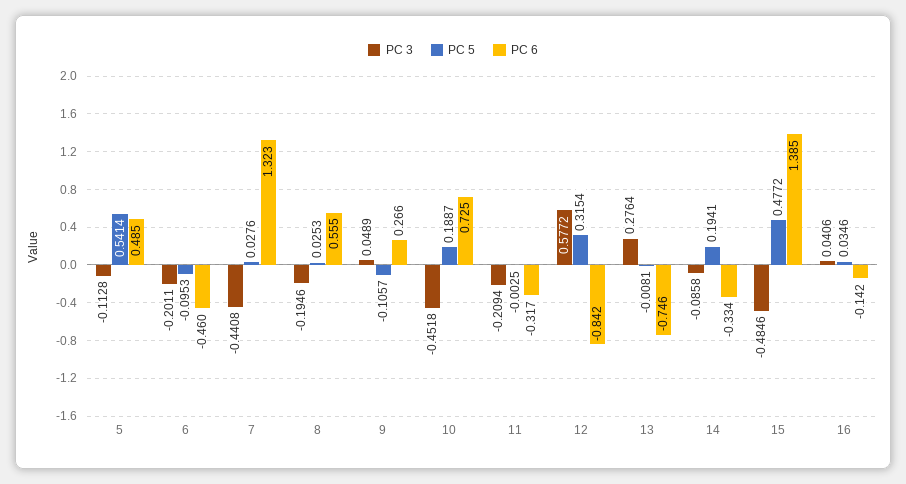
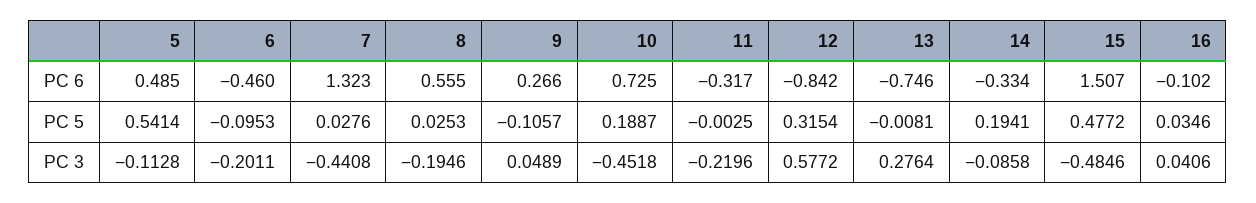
  {
    "PC 3": {
      "5": -0.1128,
      "6": -0.2011,
      "7": -0.4408,
      "8": -0.1946,
      "9": 0.0489,
      "10": -0.4518,
-     "11": -0.2094,
+     "11": -0.2196,
      "12": 0.5772,
      "13": 0.2764,
      "14": -0.0858,
      "15": -0.4846,
      "16": 0.0406
    },
    "PC 5": {
      "5": 0.5414,
      "6": -0.0953,
      "7": 0.0276,
      "8": 0.0253,
      "9": -0.1057,
      "10": 0.1887,
      "11": -0.0025,
      "12": 0.3154,
      "13": -0.0081,
      "14": 0.1941,
      "15": 0.4772,
      "16": 0.0346
    },
    "PC 6": {
      "5": 0.485,
      "6": -0.46,
      "7": 1.323,
      "8": 0.555,
      "9": 0.266,
      "10": 0.725,
      "11": -0.317,
      "12": -0.842,
      "13": -0.746,
      "14": -0.334,
-     "15": 1.385,
+     "15": 1.507,
-     "16": -0.142
+     "16": -0.102
    }
  }

